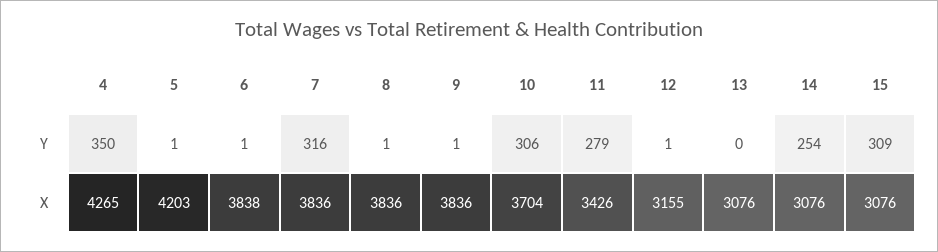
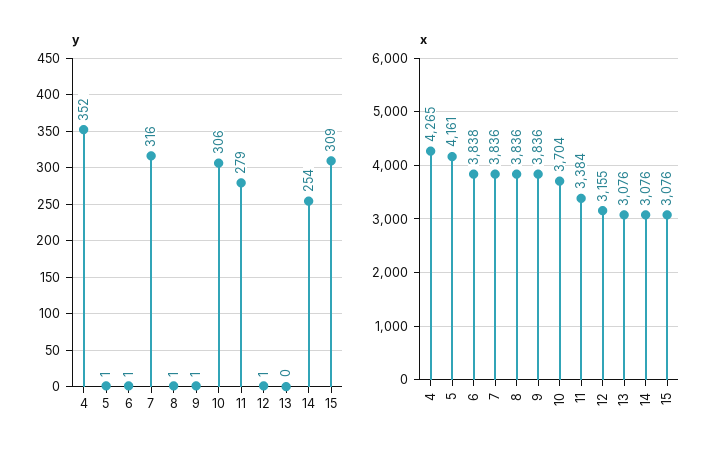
  {
    "Y": {
-     "4": 350,
+     "4": 352,
      "5": 1,
      "6": 1,
      "7": 316,
      "8": 1,
      "9": 1,
      "10": 306,
      "11": 279,
      "12": 1,
      "13": 0,
      "14": 254,
      "15": 309
    },
    "X": {
      "4": 4265,
-     "5": 4203,
+     "5": 4161,
      "6": 3838,
      "7": 3836,
      "8": 3836,
      "9": 3836,
      "10": 3704,
-     "11": 3426,
+     "11": 3384,
      "12": 3155,
      "13": 3076,
      "14": 3076,
      "15": 3076
    }
  }

